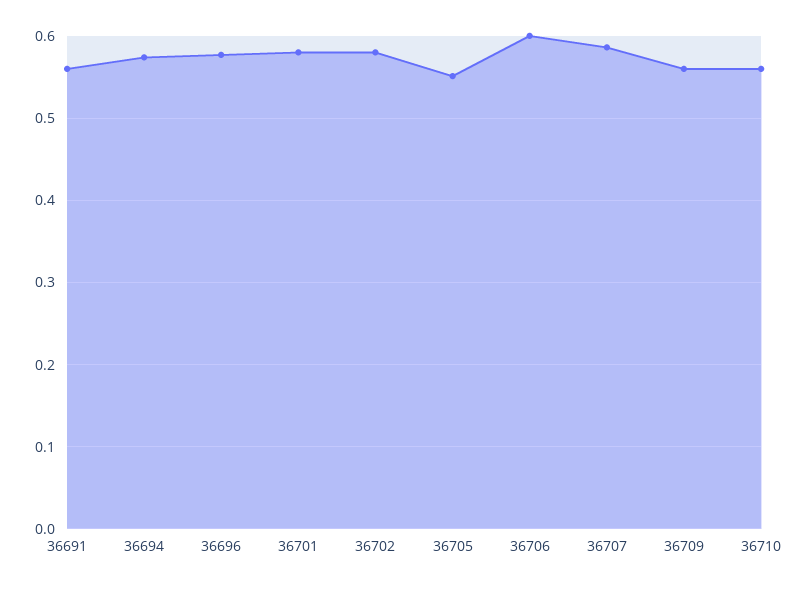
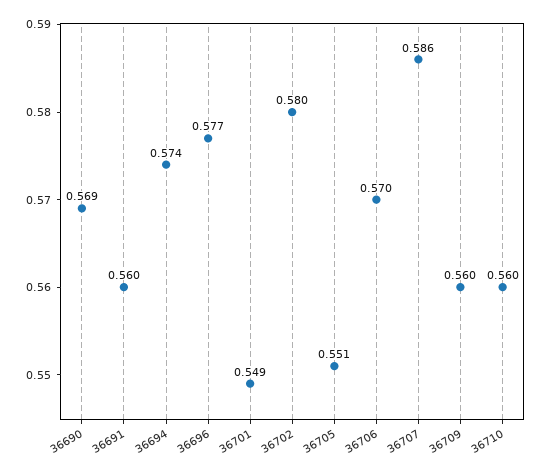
  {
    "36691": 0.56,
    "36694": 0.574,
    "36696": 0.577,
-   "36701": 0.58,
+   "36701": 0.549,
    "36702": 0.58,
    "36705": 0.551,
-   "36706": 0.6,
+   "36706": 0.57,
    "36707": 0.586,
    "36709": 0.56,
-   "36710": 0.56
+   "36710": 0.56,
+   "36690": 0.569
  }

